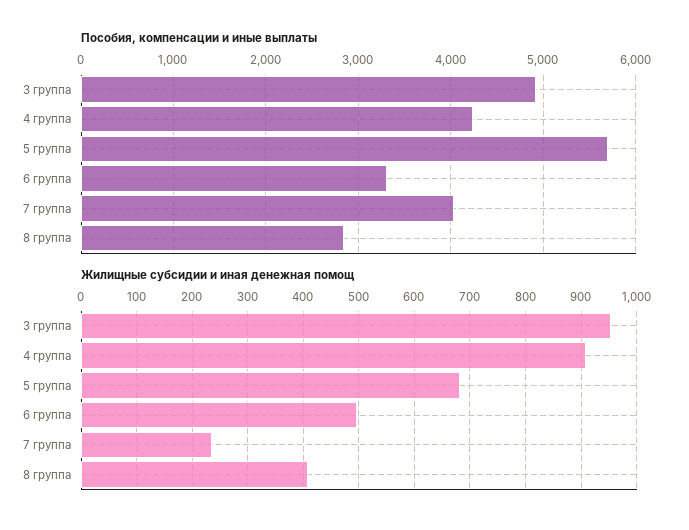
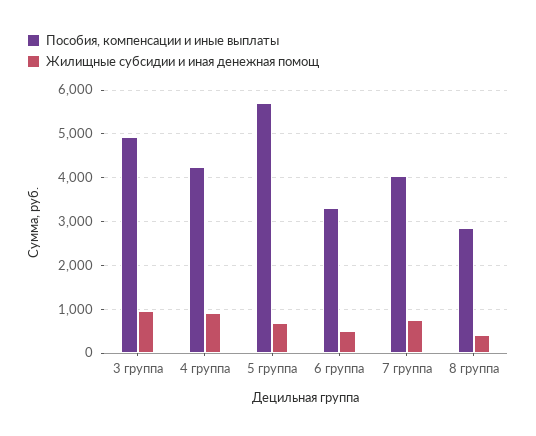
  {
    "Пособия, компенсации и иные выплаты": {
      "3 группа": 4900,
      "4 группа": 4200,
      "5 группа": 5700,
      "6 группа": 3300,
      "7 группа": 4000,
      "8 группа": 2800
    },
    "Жилищные субсидии и иная денежная помощ": {
      "3 группа": 960,
      "4 группа": 900,
      "5 группа": 680,
      "6 группа": 500,
-     "7 группа": 240,
+     "7 группа": 800,
      "8 группа": 400
    }
  }

